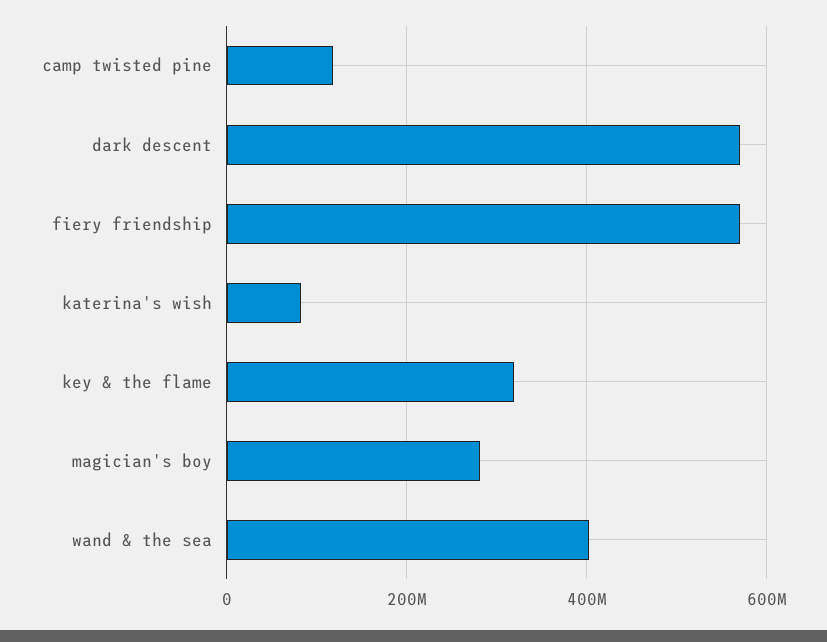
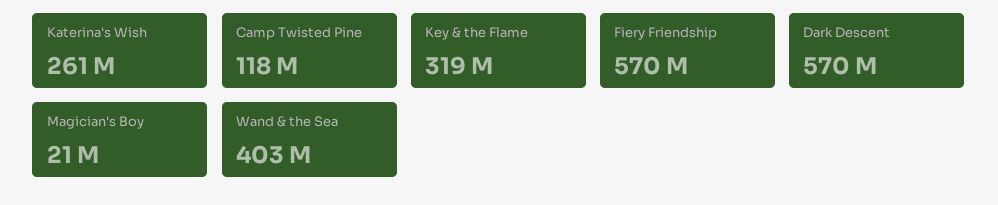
  {
    "camp twisted pine": 118000000,
    "dark descent": 570000000,
    "fiery friendship": 570000000,
-   "katerina's wish": 80000000,
+   "katerina's wish": 261000000,
    "key & the flame": 319000000,
-   "magician's boy": 280000000,
+   "magician's boy": 21000000,
    "wand & the sea": 403000000
  }

